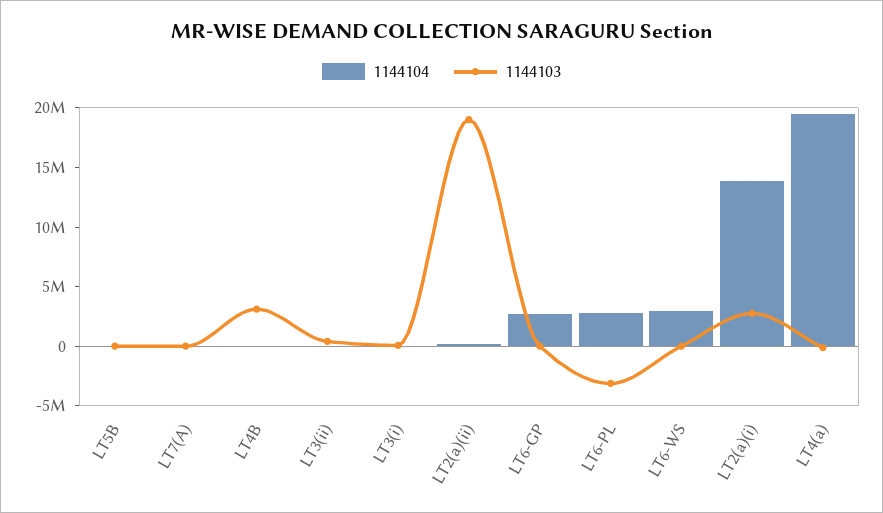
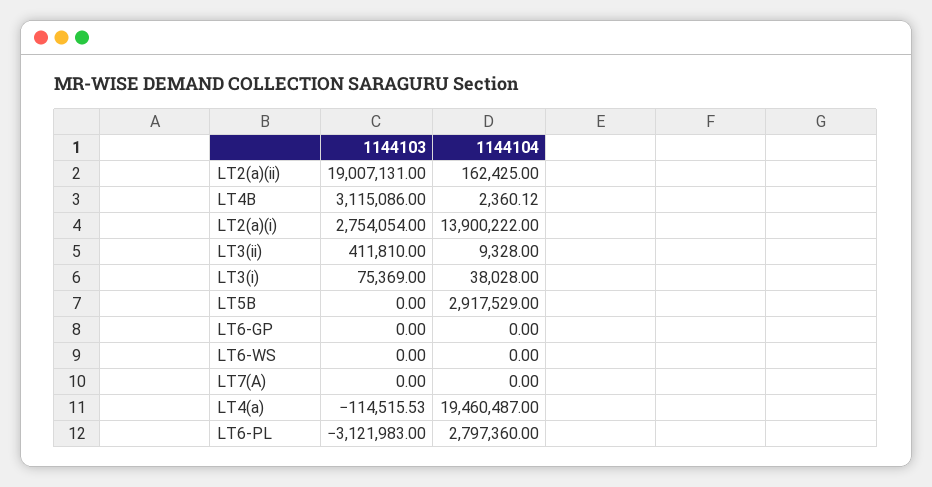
  {
    "1144104": {
-     "LT5B": 0,
+     "LT5B": 2917529,
      "LT7(A)": 0,
      "LT4B": 2360.12,
      "LT3(ii)": 9328,
      "LT3(i)": 38028,
      "LT2(a)(ii)": 162425,
-     "LT6-GP": 3000000,
+     "LT6-GP": 0,
      "LT6-PL": 2797360,
-     "LT6-WS": 3000000,
+     "LT6-WS": 0,
      "LT2(a)(i)": 13900222,
      "LT4(a)": 19460487
    },
    "1144103": {
      "LT5B": 0,
      "LT7(A)": 0,
      "LT4B": 3115086,
      "LT3(ii)": 411810,
      "LT3(i)": 75369,
      "LT2(a)(ii)": 19007131,
      "LT6-GP": 0,
      "LT6-PL": -3121983,
      "LT6-WS": 0,
      "LT2(a)(i)": 2754054,
      "LT4(a)": -114515.53
    }
  }

